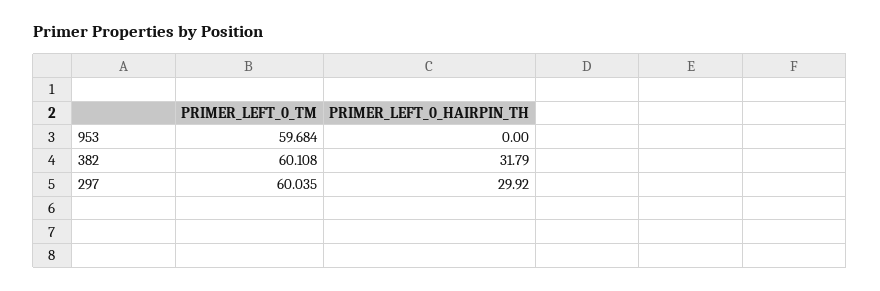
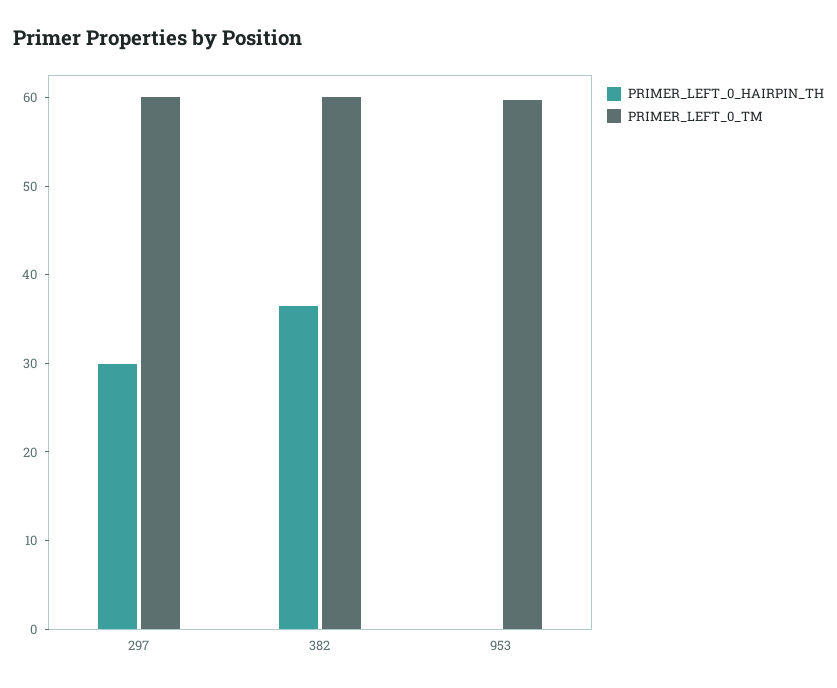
  {
    "PRIMER_LEFT_0_TM": {
      "953": 59.684,
      "382": 60.108,
      "297": 60.035
    },
    "PRIMER_LEFT_0_HAIRPIN_TH": {
      "953": 0,
-     "382": 31.79,
+     "382": 36,
      "297": 29.92
    }
  }

